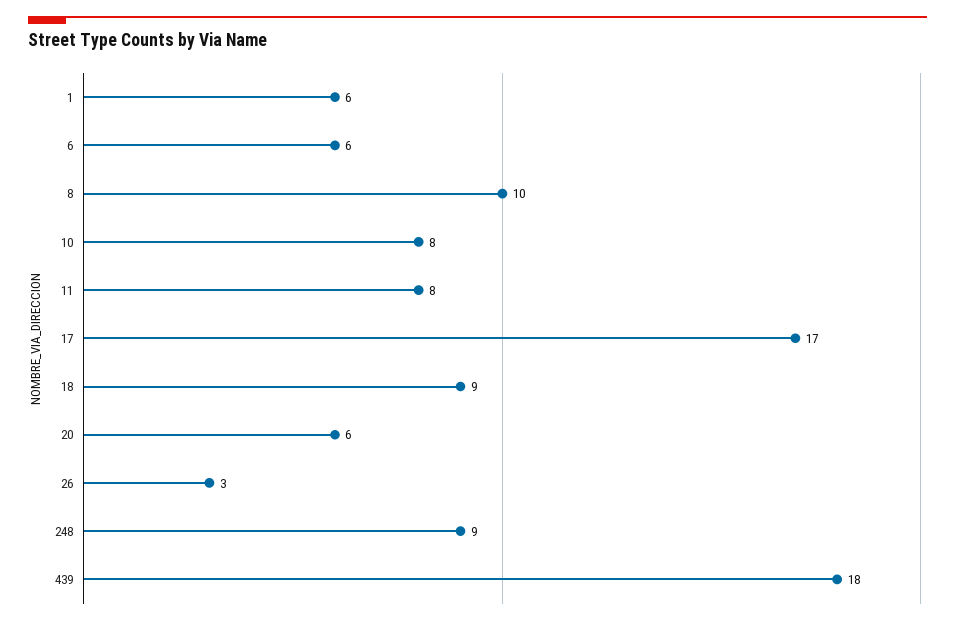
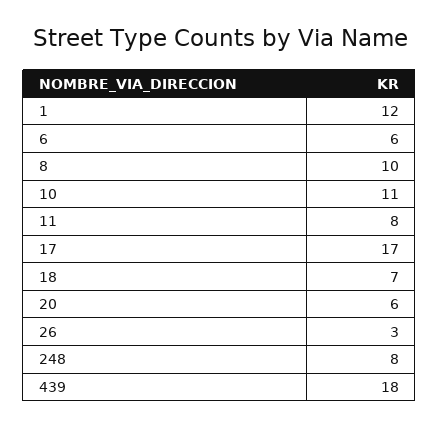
  {
-   "1": 6,
+   "1": 12,
    "6": 6,
    "8": 10,
-   "10": 8,
+   "10": 11,
    "11": 8,
    "17": 17,
-   "18": 9,
+   "18": 7,
    "20": 6,
    "26": 3,
-   "248": 9,
+   "248": 8,
    "439": 18
  }

